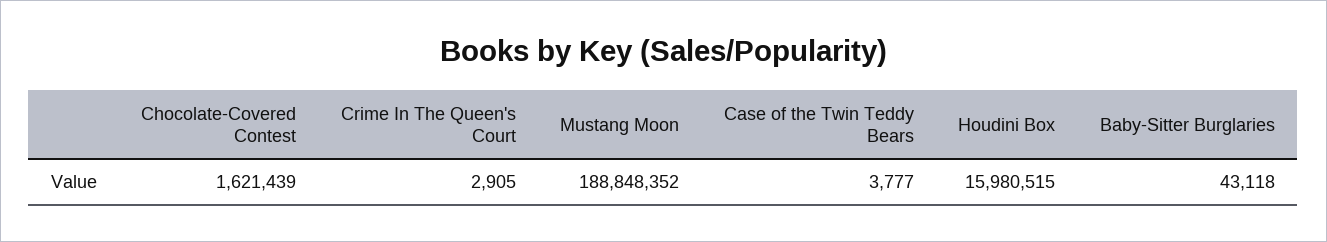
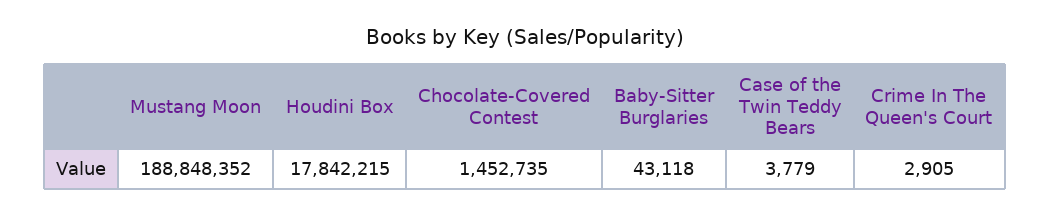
  {
-   "Chocolate-Covered Contest": 1621439,
+   "Chocolate-Covered Contest": 1452735,
    "Crime In The Queen's Court": 2905,
    "Mustang Moon": 188848352,
-   "Case of the Twin Teddy Bears": 3777,
+   "Case of the Twin Teddy Bears": 3779,
-   "Houdini Box": 15980515,
+   "Houdini Box": 17842215,
    "Baby-Sitter Burglaries": 43118
  }

